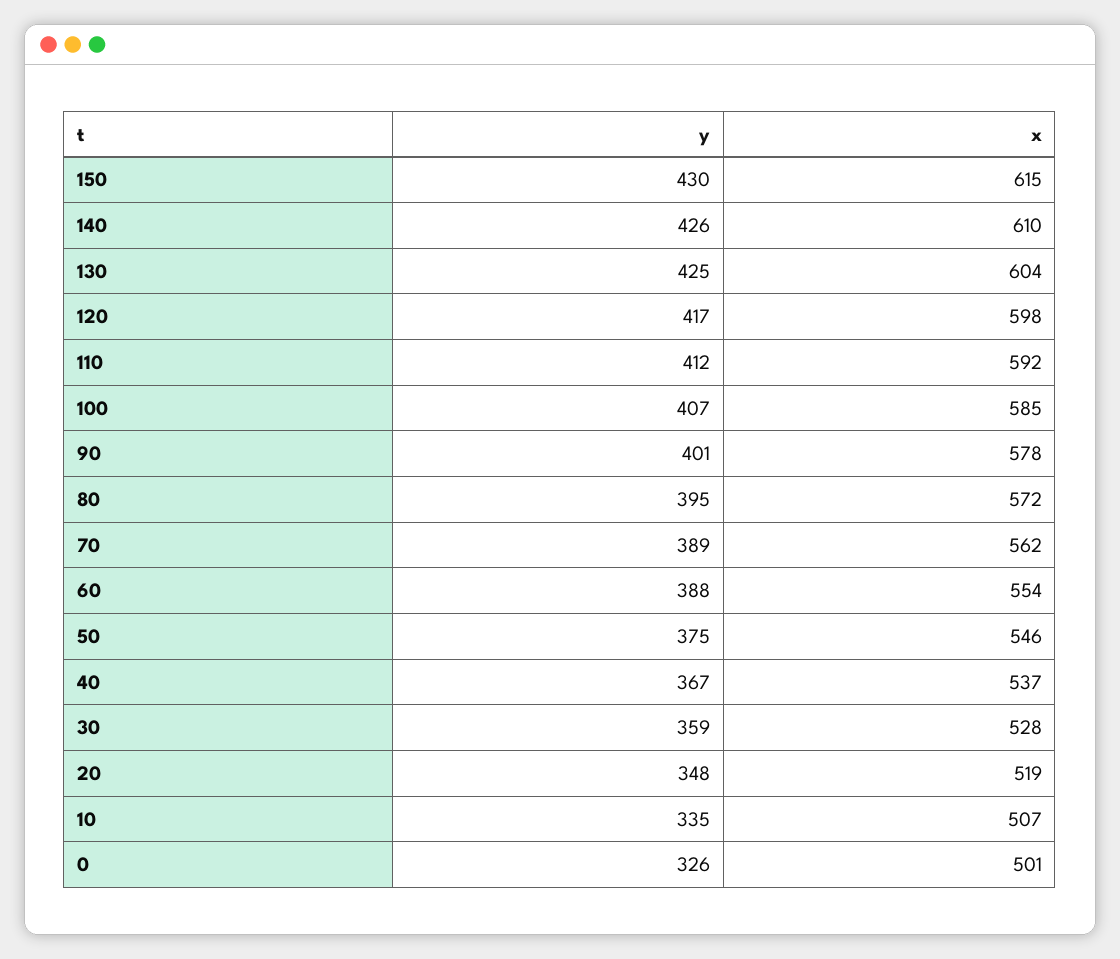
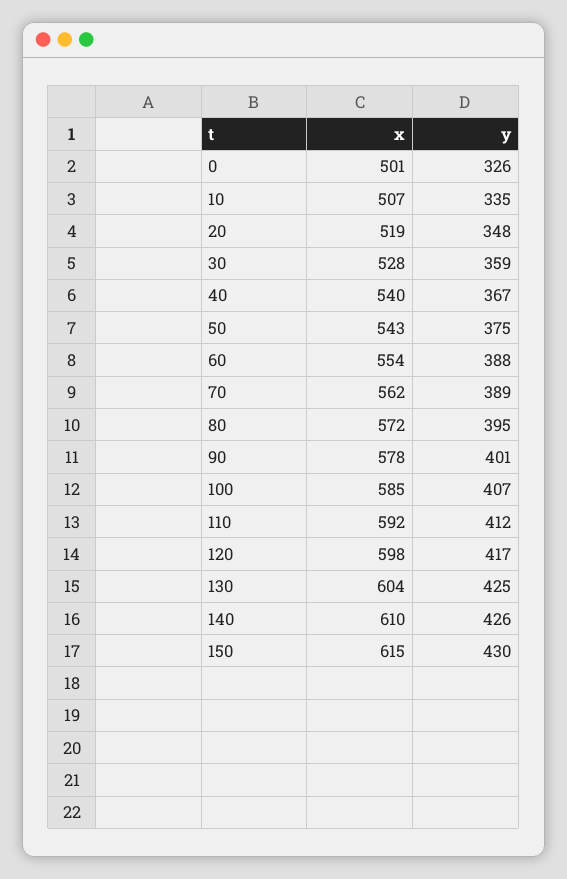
  {
    "y": {
      "150": 430,
      "140": 426,
      "130": 425,
      "120": 417,
      "110": 412,
      "100": 407,
      "90": 401,
      "80": 395,
      "70": 389,
      "60": 388,
      "50": 375,
      "40": 367,
      "30": 359,
      "20": 348,
      "10": 335,
      "0": 326
    },
    "x": {
      "150": 615,
      "140": 610,
      "130": 604,
      "120": 598,
      "110": 592,
      "100": 585,
      "90": 578,
      "80": 572,
      "70": 562,
      "60": 554,
-     "50": 546,
+     "50": 543,
-     "40": 537,
+     "40": 540,
      "30": 528,
      "20": 519,
      "10": 507,
      "0": 501
    }
  }

